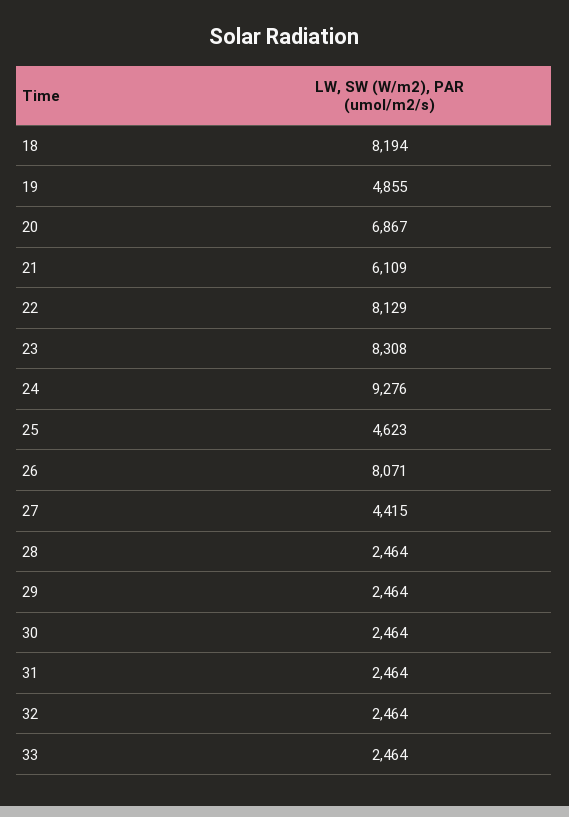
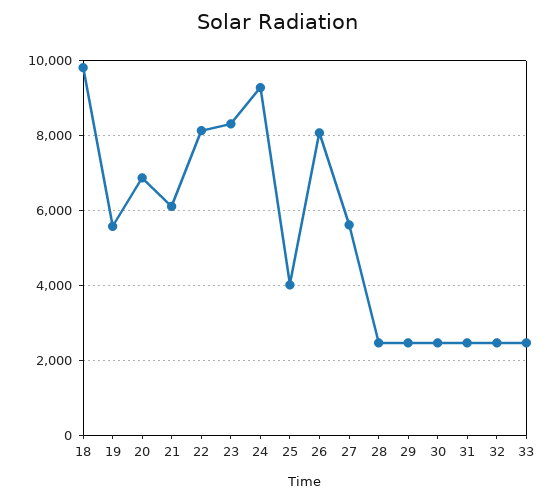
  {
-   "18": 8194,
+   "18": 9800,
-   "19": 4855,
+   "19": 5600,
    "20": 6867,
    "21": 6109,
    "22": 8129,
    "23": 8308,
    "24": 9276,
-   "25": 4623,
+   "25": 4000,
    "26": 8071,
-   "27": 4415,
+   "27": 5600,
    "28": 2464,
    "29": 2464,
    "30": 2464,
    "31": 2464,
    "32": 2464,
    "33": 2464
  }

